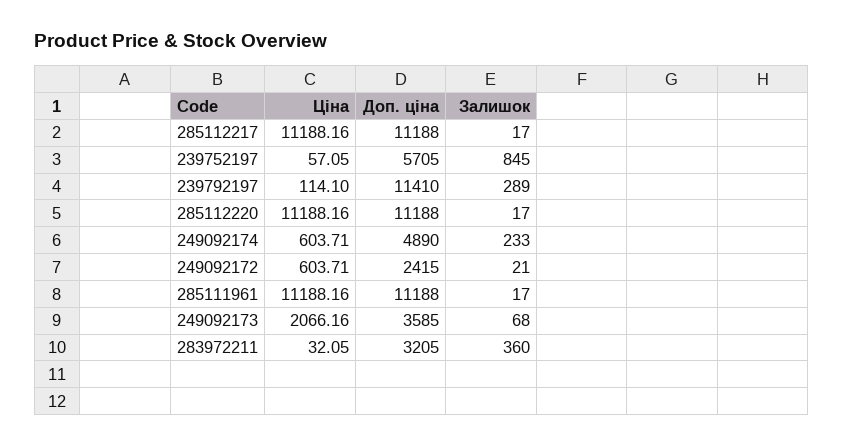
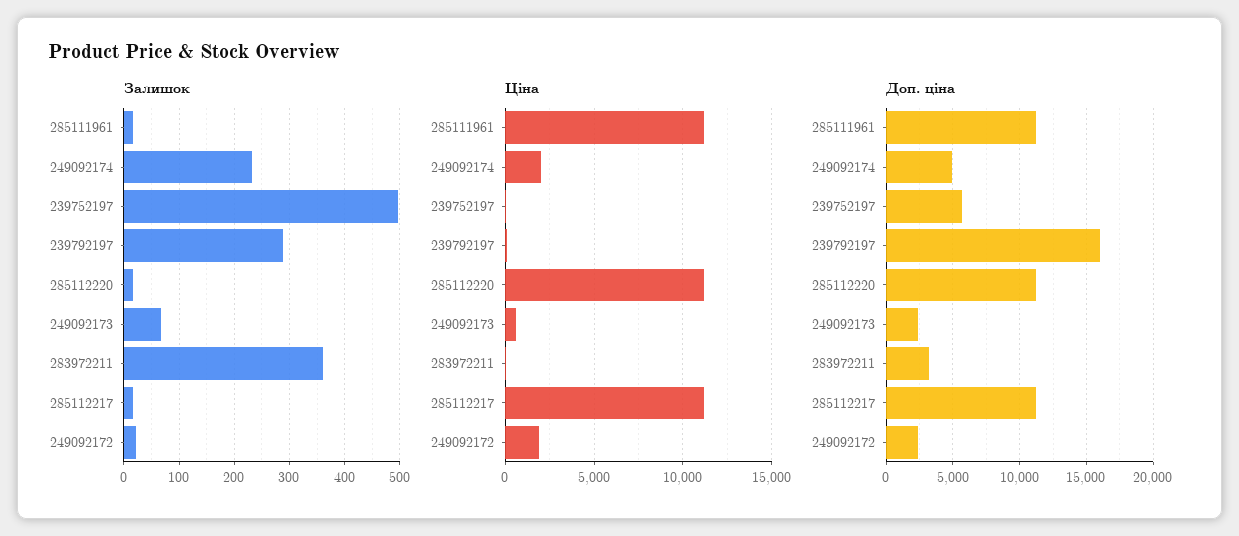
  {
    "Ціна": {
      "285112217": 11188.16,
      "239752197": 57.05,
      "239792197": 114.1,
      "285112220": 11188.16,
-     "249092174": 603.71,
+     "249092174": 2000,
-     "249092172": 603.71,
+     "249092172": 2000,
      "285111961": 11188.16,
-     "249092173": 2066.16,
+     "249092173": 500,
      "283972211": 32.05
    },
    "Доп. ціна": {
      "285112217": 11188,
      "239752197": 5705,
-     "239792197": 11410,
+     "239792197": 16000,
      "285112220": 11188,
      "249092174": 4890,
      "249092172": 2415,
      "285111961": 11188,
-     "249092173": 3585,
+     "249092173": 2500,
      "283972211": 3205
    },
    "Залишок": {
      "285112217": 17,
-     "239752197": 845,
+     "239752197": 500,
      "239792197": 289,
      "285112220": 17,
      "249092174": 233,
      "249092172": 21,
      "285111961": 17,
      "249092173": 68,
      "283972211": 360
    }
  }

